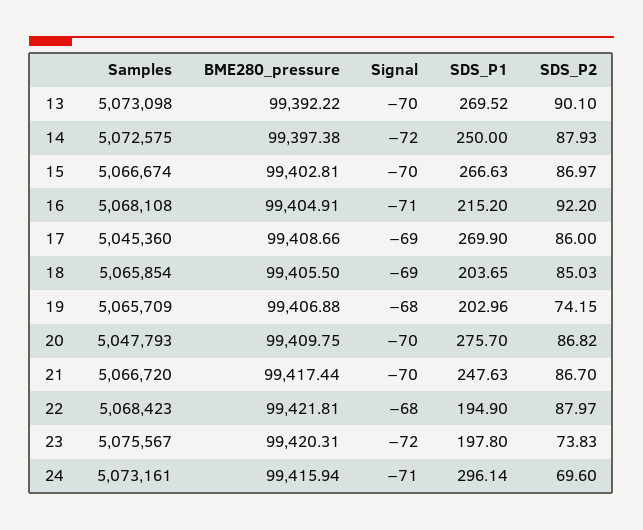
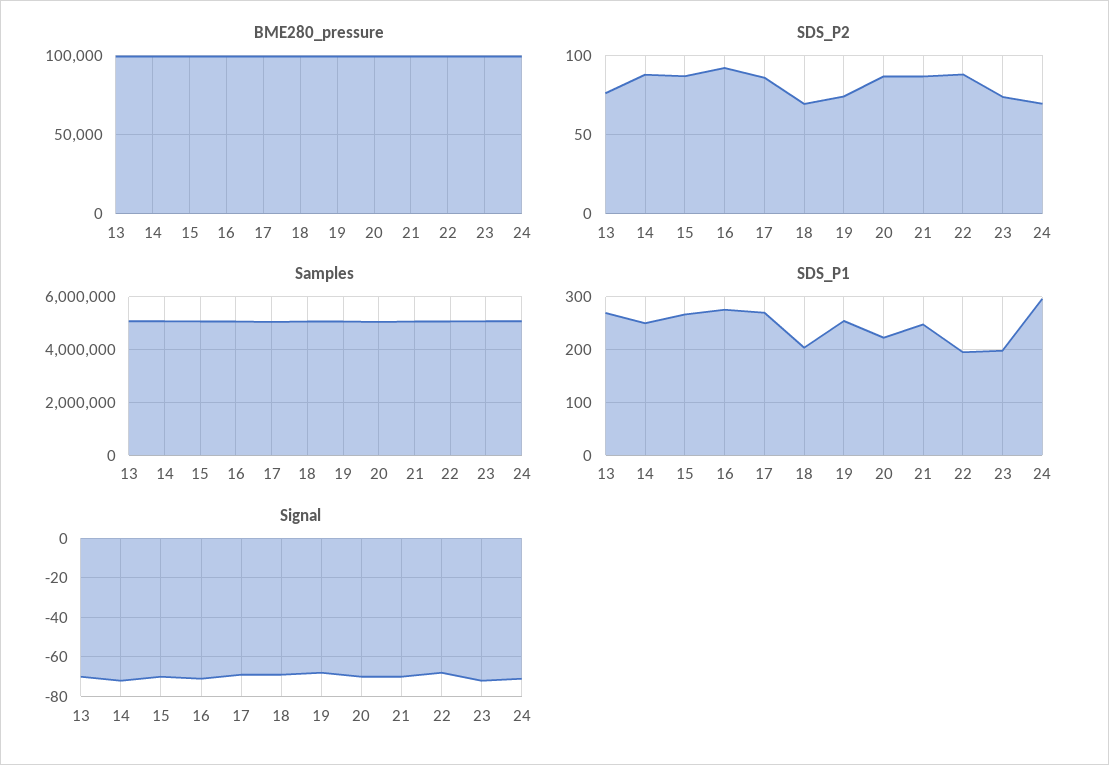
  {
    "Samples": {
      "13": 5073098,
      "14": 5072575,
      "15": 5066674,
      "16": 5068108,
      "17": 5045360,
      "18": 5065854,
      "19": 5065709,
      "20": 5047793,
      "21": 5066720,
      "22": 5068423,
      "23": 5075567,
      "24": 5073161
    },
    "BME280_pressure": {
      "13": 99392.22,
      "14": 99397.38,
      "15": 99402.81,
      "16": 99404.91,
      "17": 99408.66,
      "18": 99405.5,
      "19": 99406.88,
      "20": 99409.75,
      "21": 99417.44,
      "22": 99421.81,
      "23": 99420.31,
      "24": 99415.94
    },
    "Signal": {
      "13": -70,
      "14": -72,
      "15": -70,
      "16": -71,
      "17": -69,
      "18": -69,
      "19": -68,
      "20": -70,
      "21": -70,
      "22": -68,
      "23": -72,
      "24": -71
    },
    "SDS_P1": {
      "13": 269.52,
      "14": 250,
      "15": 266.63,
-     "16": 215.2,
+     "16": 280,
      "17": 269.9,
      "18": 203.65,
-     "19": 202.96,
+     "19": 260,
-     "20": 275.7,
+     "20": 220,
      "21": 247.63,
      "22": 194.9,
      "23": 197.8,
      "24": 296.14
    },
    "SDS_P2": {
-     "13": 90.1,
+     "13": 75,
      "14": 87.93,
      "15": 86.97,
      "16": 92.2,
      "17": 86,
-     "18": 85.03,
+     "18": 70,
      "19": 74.15,
      "20": 86.82,
      "21": 86.7,
      "22": 87.97,
      "23": 73.83,
      "24": 69.6
    }
  }

